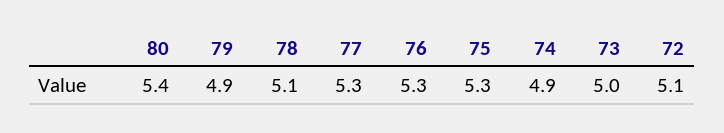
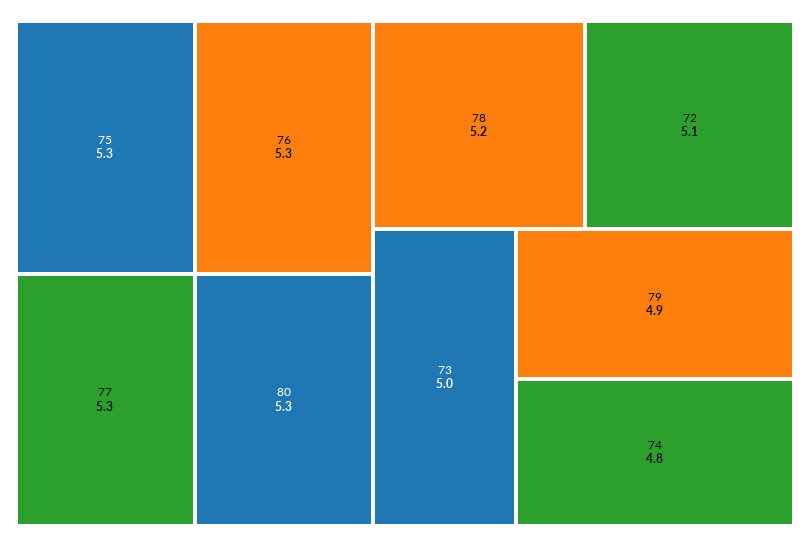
  {
-   "80": 5.4,
+   "80": 5.3,
    "79": 4.9,
-   "78": 5.1,
+   "78": 5.2,
    "77": 5.3,
    "76": 5.3,
    "75": 5.3,
-   "74": 4.9,
+   "74": 4.8,
    "73": 5,
    "72": 5.1
  }

